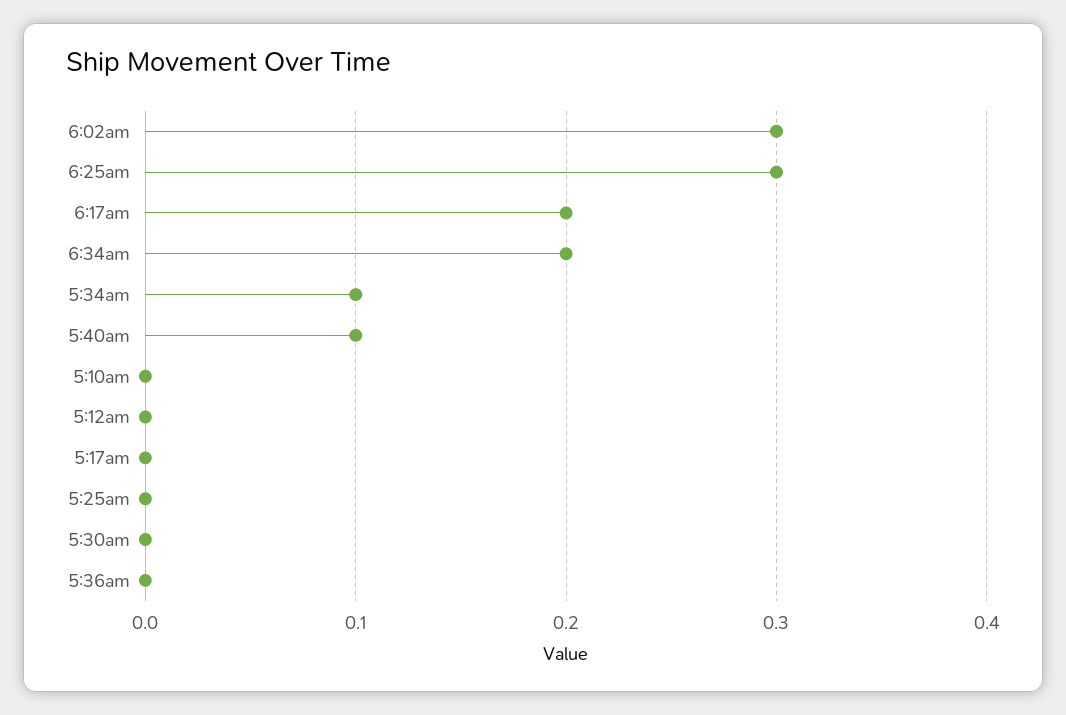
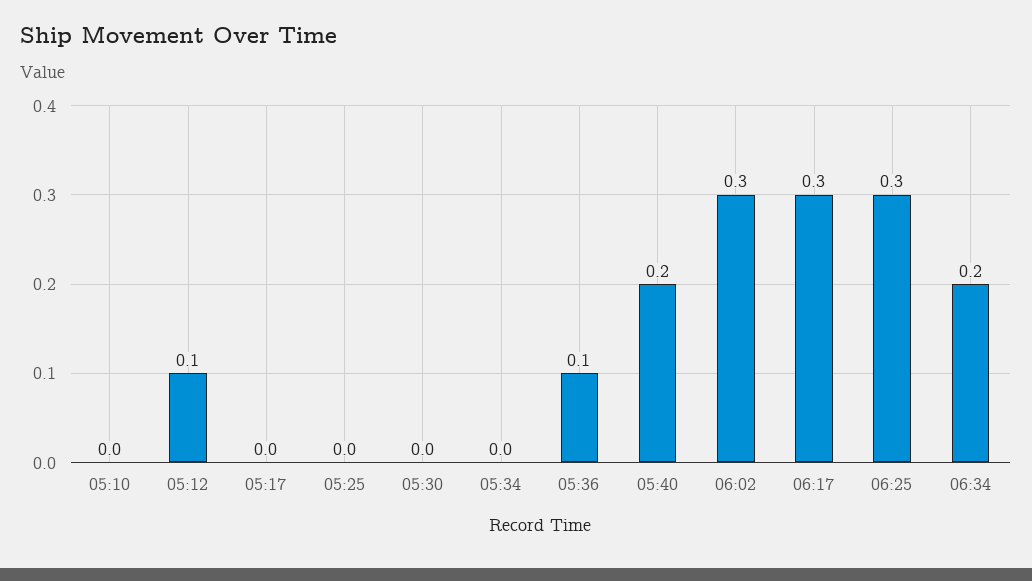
  {
    "6:02am": 0.3,
    "6:25am": 0.3,
-   "6:17am": 0.2,
+   "6:17am": 0.3,
    "6:34am": 0.2,
-   "5:34am": 0.1,
+   "5:34am": 0,
-   "5:40am": 0.1,
+   "5:40am": 0.2,
    "5:10am": 0,
-   "5:12am": 0,
+   "5:12am": 0.1,
    "5:17am": 0,
    "5:25am": 0,
    "5:30am": 0,
-   "5:36am": 0
+   "5:36am": 0.1
  }

